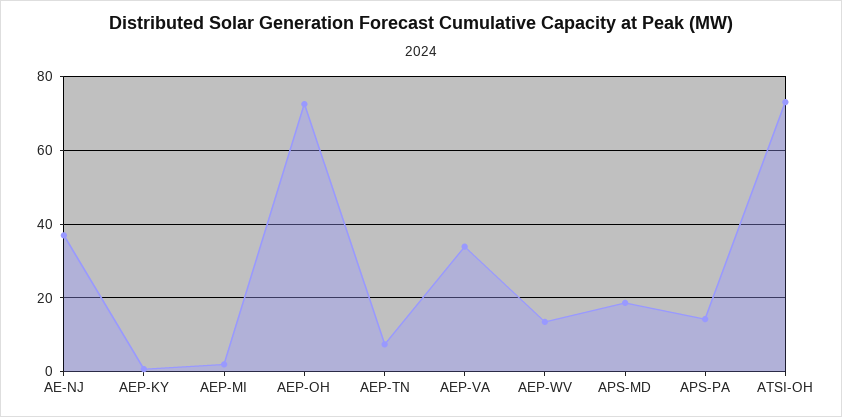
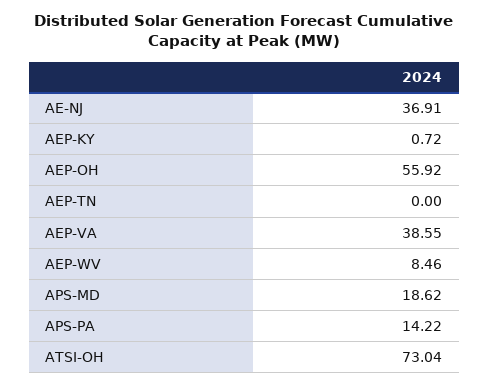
  {
    "AE-NJ": 36.91,
    "AEP-KY": 0.72,
-   "AEP-MI": 2,
-   "AEP-OH": 72,
+   "AEP-OH": 55.92,
-   "AEP-TN": 8,
+   "AEP-TN": 0,
-   "AEP-VA": 34,
+   "AEP-VA": 38.55,
-   "AEP-WV": 14,
+   "AEP-WV": 8.46,
    "APS-MD": 18.62,
    "APS-PA": 14.22,
    "ATSI-OH": 73.04
  }

